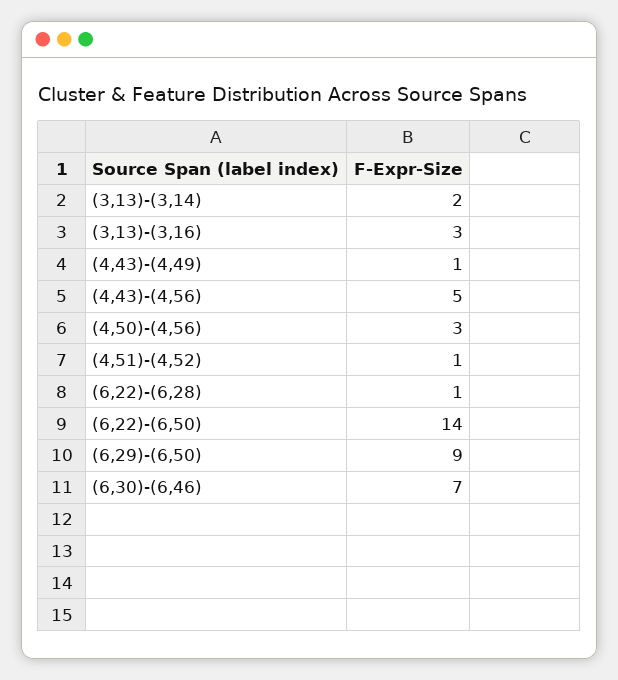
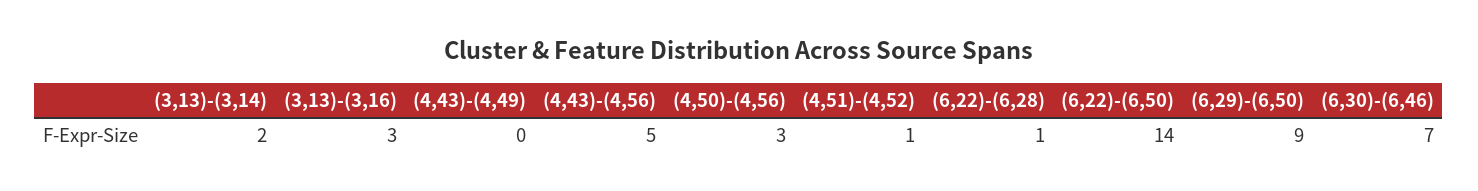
  {
    "(3,13)-(3,14)": 2,
    "(3,13)-(3,16)": 3,
-   "(4,43)-(4,49)": 1,
+   "(4,43)-(4,49)": 0,
    "(4,43)-(4,56)": 5,
    "(4,50)-(4,56)": 3,
    "(4,51)-(4,52)": 1,
    "(6,22)-(6,28)": 1,
    "(6,22)-(6,50)": 14,
    "(6,29)-(6,50)": 9,
    "(6,30)-(6,46)": 7
  }

